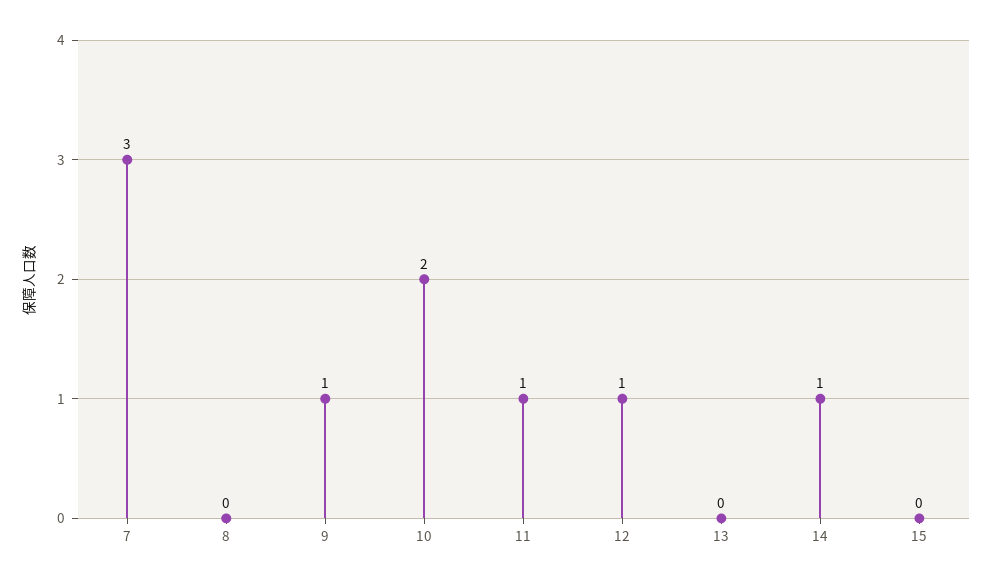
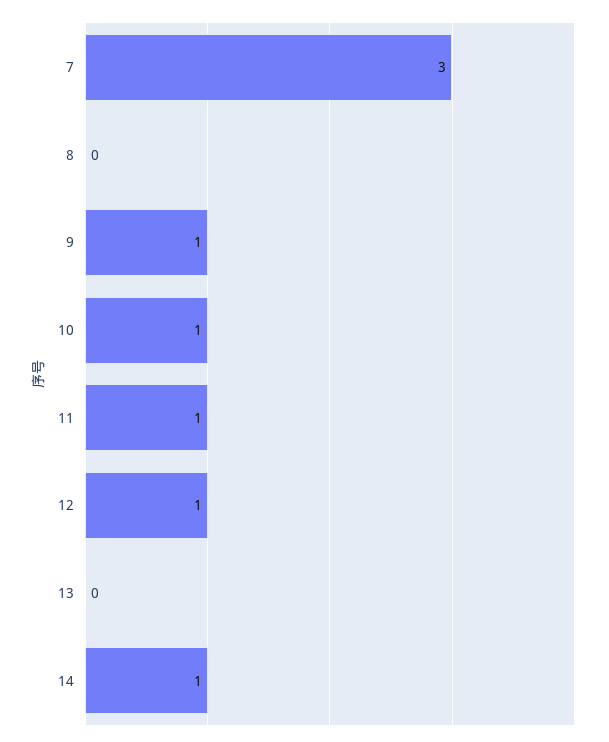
  {
    "7": 3,
    "8": 0,
    "9": 1,
-   "10": 2,
+   "10": 1,
    "11": 1,
    "12": 1,
    "13": 0,
-   "14": 1,
+   "14": 1
-   "15": 0
  }

